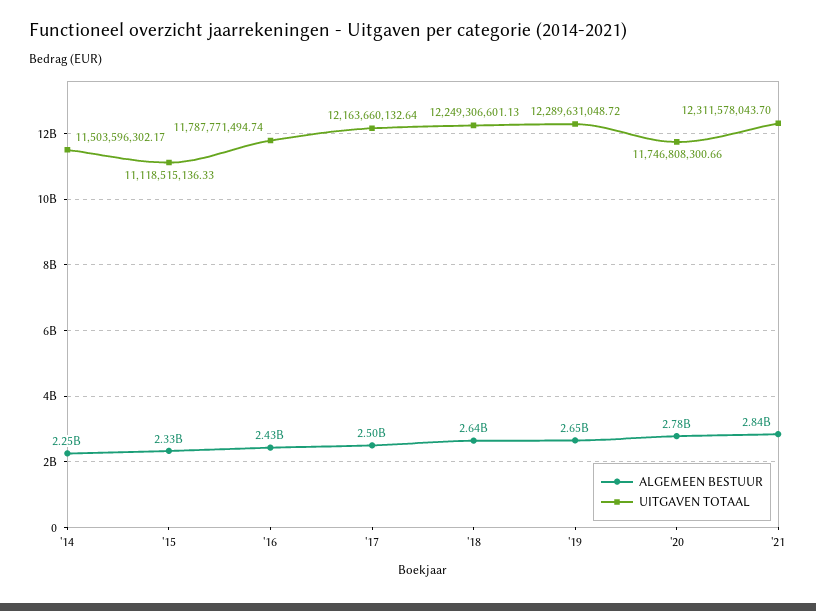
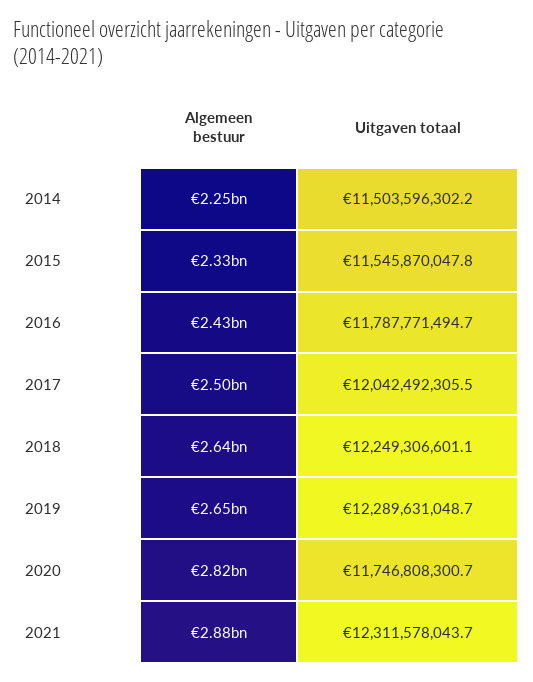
  {
    "ALGEMEEN BESTUUR": {
      "'14": 2250000000,
      "'15": 2330000000,
      "'16": 2430000000,
      "'17": 2500000000,
      "'18": 2640000000,
      "'19": 2650000000,
-     "'20": 2780000000,
+     "'20": 2820000000,
-     "'21": 2840000000
+     "'21": 2880000000
    },
    "UITGAVEN TOTAAL": {
      "'14": 11503596302.17,
-     "'15": 11118515136.33,
+     "'15": 11545870047.8,
      "'16": 11787771494.74,
-     "'17": 12163660132.64,
+     "'17": 12042492305.5,
      "'18": 12249306601.13,
      "'19": 12289631048.72,
      "'20": 11746808300.66,
      "'21": 12311578043.7
    }
  }

